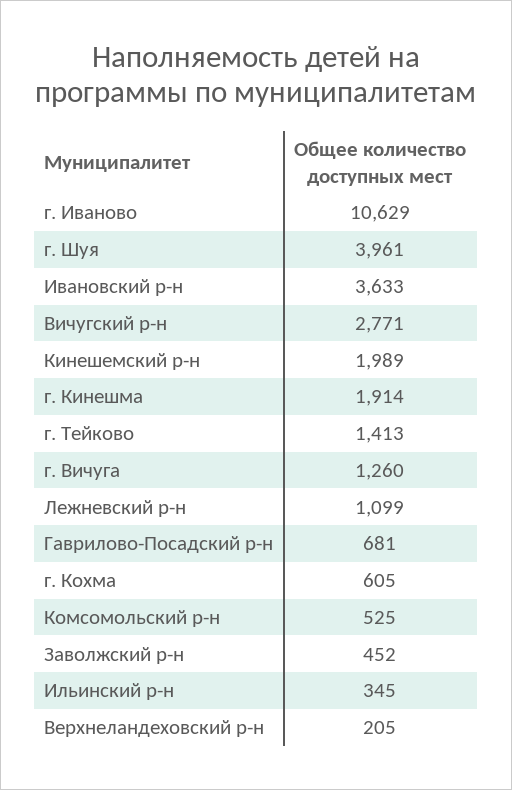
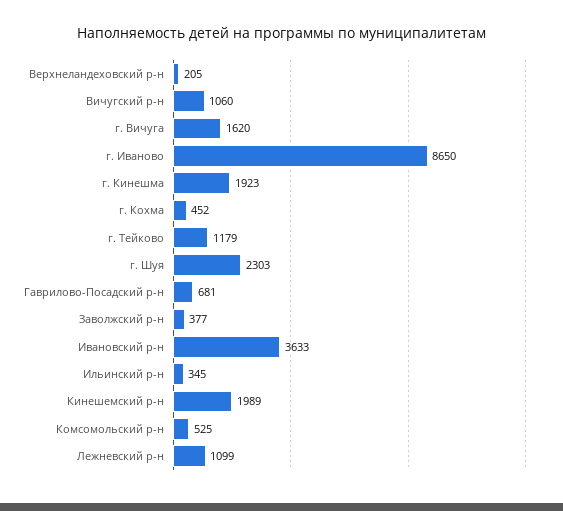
  {
-   "г. Иваново": 10629,
+   "г. Иваново": 8650,
-   "г. Шуя": 3961,
+   "г. Шуя": 2303,
    "Ивановский р-н": 3633,
-   "Вичугский р-н": 2771,
+   "Вичугский р-н": 1060,
    "Кинешемский р-н": 1989,
-   "г. Кинешма": 1914,
+   "г. Кинешма": 1923,
-   "г. Тейково": 1413,
+   "г. Тейково": 1179,
-   "г. Вичуга": 1260,
+   "г. Вичуга": 1620,
    "Лежневский р-н": 1099,
    "Гаврилово-Посадский р-н": 681,
-   "г. Кохма": 605,
+   "г. Кохма": 452,
    "Комсомольский р-н": 525,
-   "Заволжский р-н": 452,
+   "Заволжский р-н": 377,
    "Ильинский р-н": 345,
    "Верхнеландеховский р-н": 205
  }

